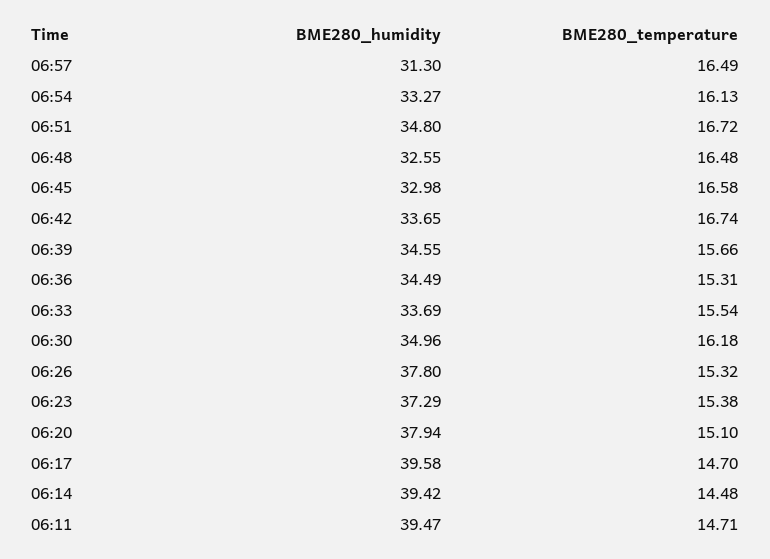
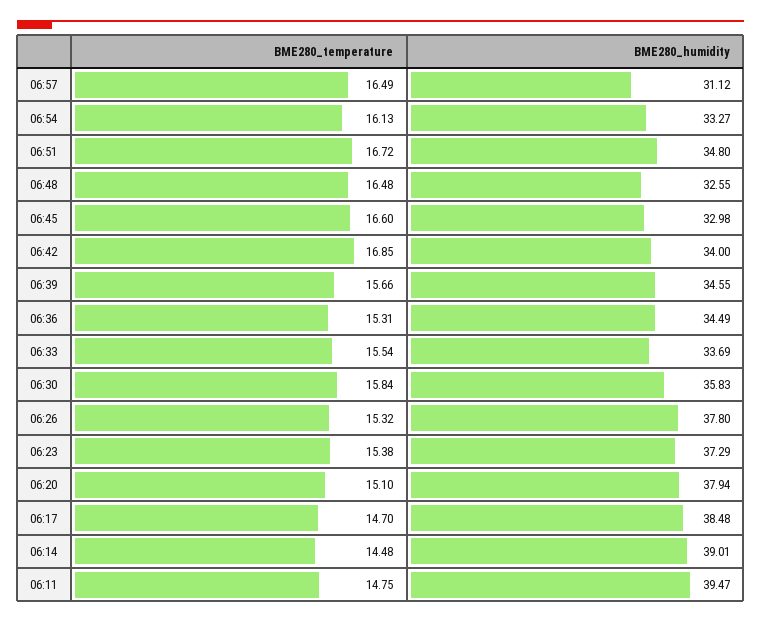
  {
    "BME280_humidity": {
-     "06:57": 31.3,
+     "06:57": 31.12,
      "06:54": 33.27,
      "06:51": 34.8,
      "06:48": 32.55,
      "06:45": 32.98,
-     "06:42": 33.65,
+     "06:42": 34,
      "06:39": 34.55,
      "06:36": 34.49,
      "06:33": 33.69,
-     "06:30": 34.96,
+     "06:30": 35.83,
      "06:26": 37.8,
      "06:23": 37.29,
      "06:20": 37.94,
-     "06:17": 39.58,
+     "06:17": 38.48,
-     "06:14": 39.42,
+     "06:14": 39.01,
      "06:11": 39.47
    },
    "BME280_temperature": {
      "06:57": 16.49,
      "06:54": 16.13,
      "06:51": 16.72,
      "06:48": 16.48,
-     "06:45": 16.58,
+     "06:45": 16.6,
-     "06:42": 16.74,
+     "06:42": 16.85,
      "06:39": 15.66,
      "06:36": 15.31,
      "06:33": 15.54,
-     "06:30": 16.18,
+     "06:30": 15.84,
      "06:26": 15.32,
      "06:23": 15.38,
      "06:20": 15.1,
      "06:17": 14.7,
      "06:14": 14.48,
-     "06:11": 14.71
+     "06:11": 14.75
    }
  }

